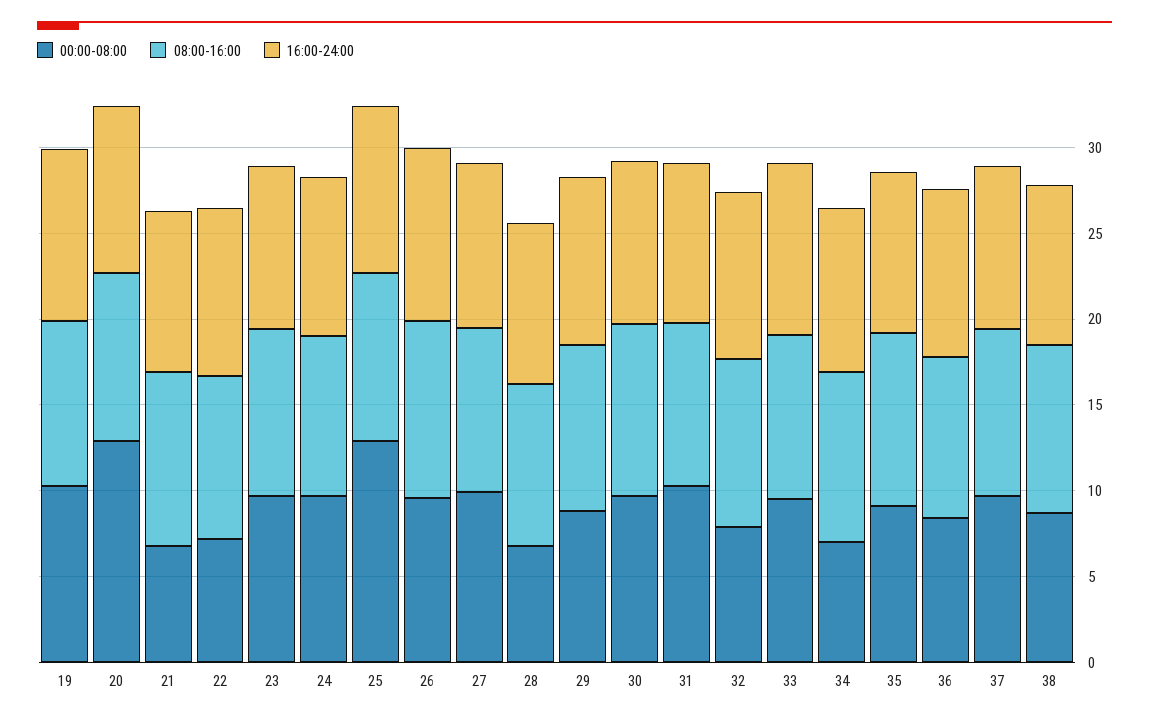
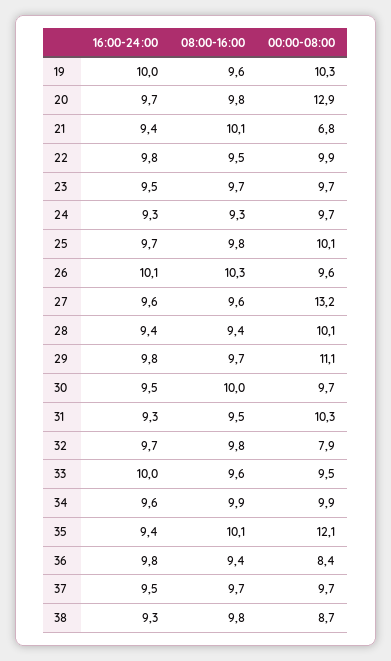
  {
    "00:00-08:00": {
      "19": 10.3,
      "20": 12.9,
      "21": 6.8,
-     "22": 7,
+     "22": 9.9,
      "23": 9.7,
      "24": 9.7,
-     "25": 13,
+     "25": 10.1,
      "26": 9.6,
-     "27": 10,
+     "27": 13.2,
-     "28": 7,
+     "28": 10.1,
-     "29": 9,
+     "29": 11.1,
      "30": 9.7,
      "31": 10.3,
      "32": 7.9,
      "33": 9.5,
-     "34": 7,
+     "34": 9.9,
-     "35": 9,
+     "35": 12.1,
      "36": 8.4,
      "37": 9.7,
      "38": 8.7
    },
    "08:00-16:00": {
      "19": 9.6,
      "20": 9.8,
      "21": 10.1,
      "22": 9.5,
      "23": 9.7,
      "24": 9.3,
      "25": 9.8,
      "26": 10.3,
      "27": 9.6,
      "28": 9.4,
      "29": 9.7,
      "30": 10,
      "31": 9.5,
      "32": 9.8,
      "33": 9.6,
      "34": 9.9,
      "35": 10.1,
      "36": 9.4,
      "37": 9.7,
      "38": 9.8
    },
    "16:00-24:00": {
      "19": 10,
      "20": 9.7,
      "21": 9.4,
      "22": 9.8,
      "23": 9.5,
      "24": 9.3,
      "25": 9.7,
      "26": 10.1,
      "27": 9.6,
      "28": 9.4,
      "29": 9.8,
      "30": 9.5,
      "31": 9.3,
      "32": 9.7,
      "33": 10,
      "34": 9.6,
      "35": 9.4,
      "36": 9.8,
      "37": 9.5,
      "38": 9.3
    }
  }

